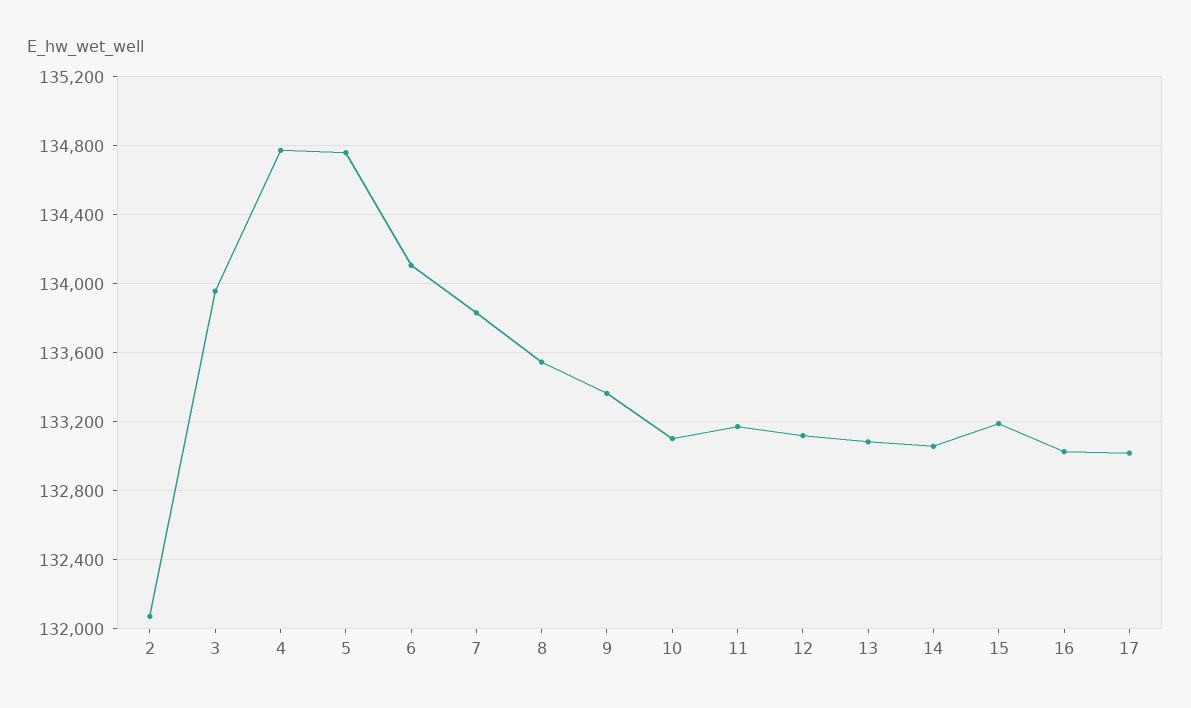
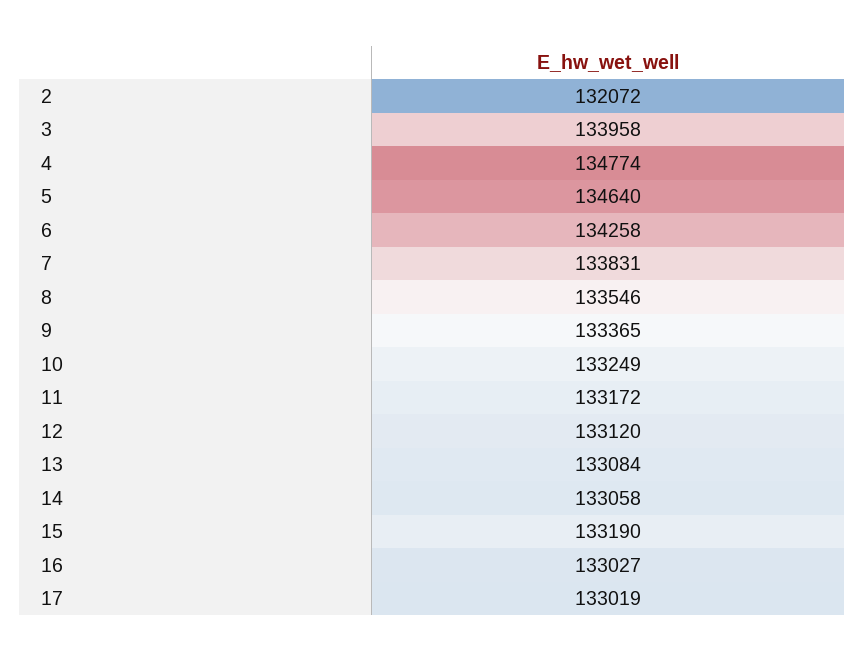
  {
    "2": 132072,
    "3": 133958,
    "4": 134774,
-   "5": 134750,
+   "5": 134640,
-   "6": 134100,
+   "6": 134258,
    "7": 133831,
    "8": 133546,
    "9": 133365,
-   "10": 133100,
+   "10": 133249,
    "11": 133172,
    "12": 133120,
    "13": 133084,
    "14": 133058,
    "15": 133190,
    "16": 133027,
    "17": 133019
  }

